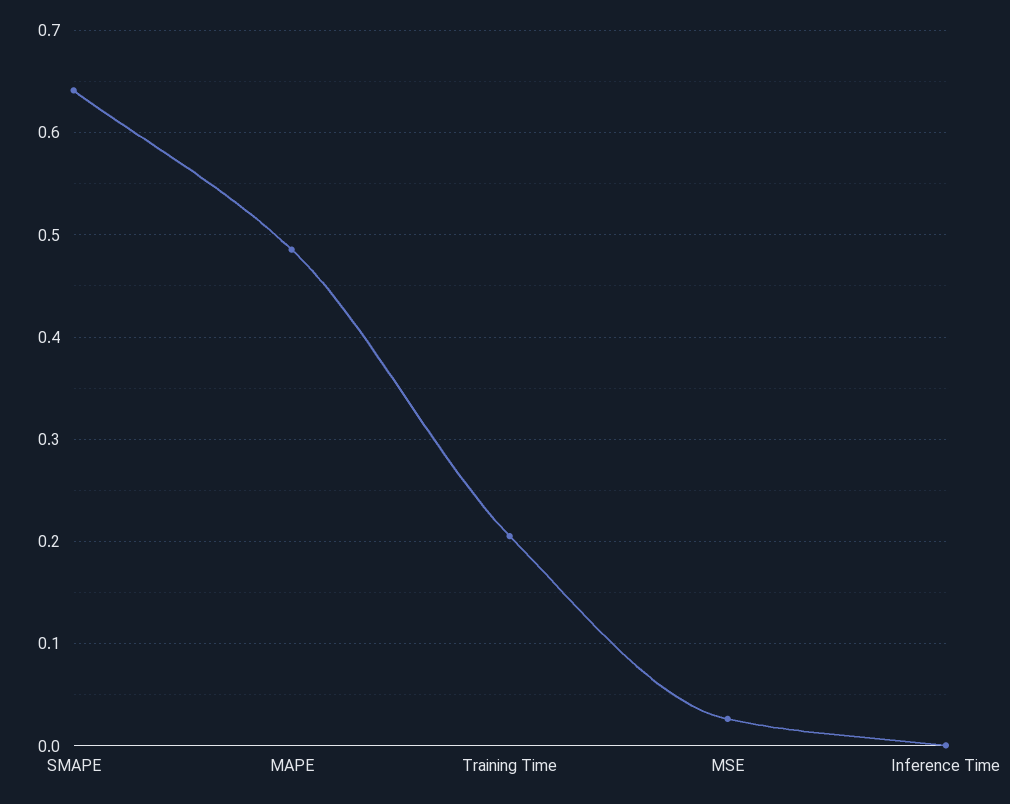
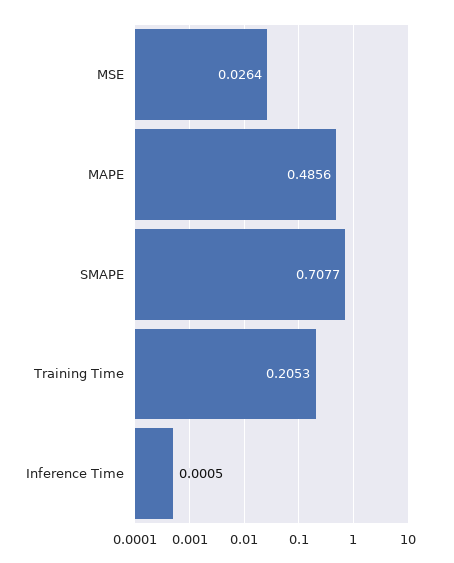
  {
-   "SMAPE": 0.64,
+   "SMAPE": 0.7077,
    "MAPE": 0.4856,
    "Training Time": 0.2053,
    "MSE": 0.0264,
    "Inference Time": 0.0005
  }

